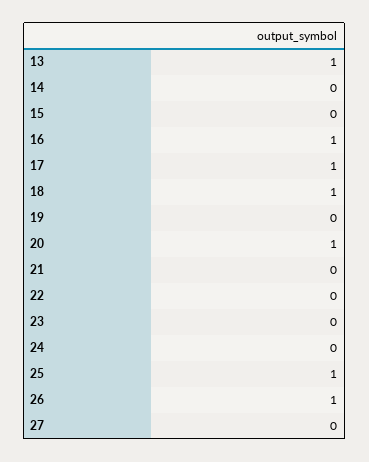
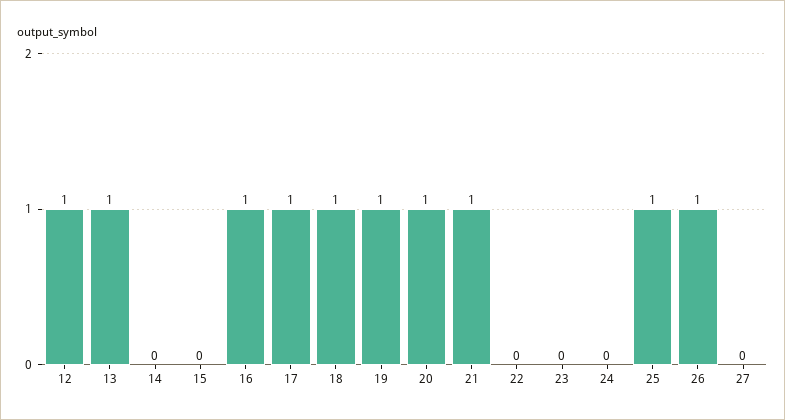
  {
    "13": 1,
    "14": 0,
    "15": 0,
    "16": 1,
    "17": 1,
    "18": 1,
-   "19": 0,
+   "19": 1,
    "20": 1,
-   "21": 0,
+   "21": 1,
    "22": 0,
    "23": 0,
    "24": 0,
    "25": 1,
    "26": 1,
-   "27": 0
+   "27": 0,
+   "12": 1
  }

